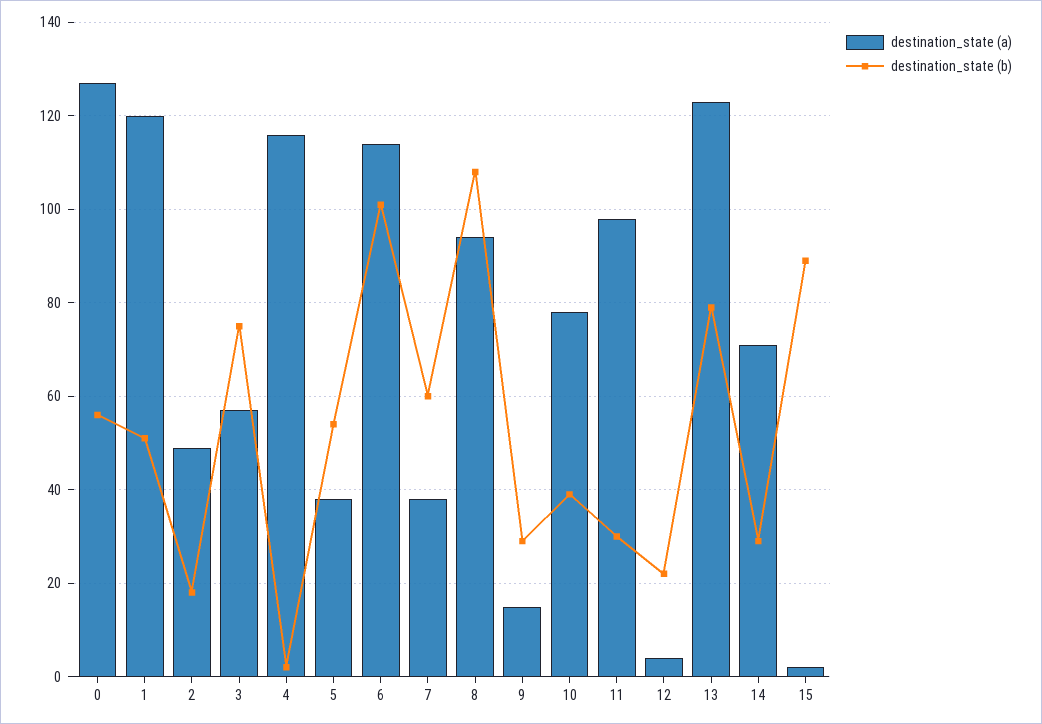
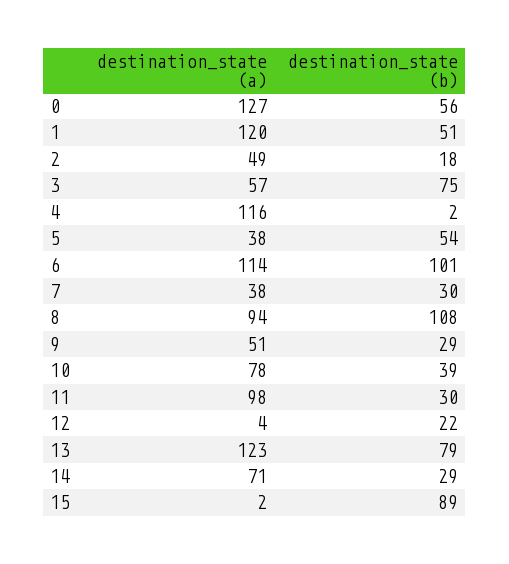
  {
    "destination_state (a)": {
      "0": 127,
      "1": 120,
      "2": 49,
      "3": 57,
      "4": 116,
      "5": 38,
      "6": 114,
      "7": 38,
      "8": 94,
-     "9": 15,
+     "9": 51,
      "10": 78,
      "11": 98,
      "12": 4,
      "13": 123,
      "14": 71,
      "15": 2
    },
    "destination_state (b)": {
      "0": 56,
      "1": 51,
      "2": 18,
      "3": 75,
      "4": 2,
      "5": 54,
      "6": 101,
-     "7": 60,
+     "7": 30,
      "8": 108,
      "9": 29,
      "10": 39,
      "11": 30,
      "12": 22,
      "13": 79,
      "14": 29,
      "15": 89
    }
  }

